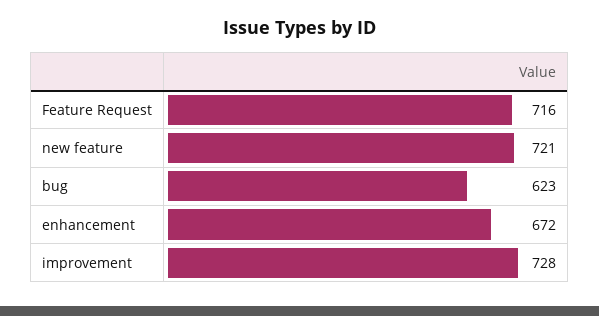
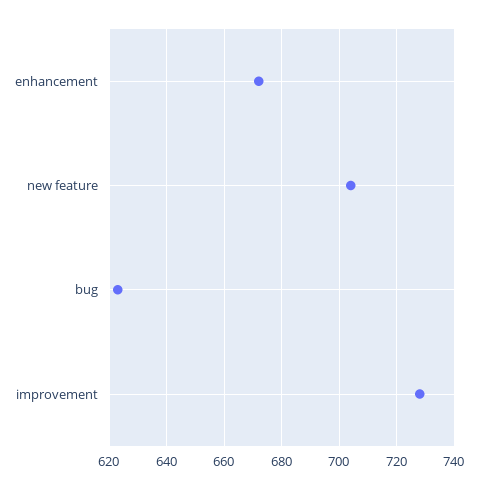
  {
-   "Feature Request": 716,
-   "new feature": 721,
+   "new feature": 705,
    "bug": 623,
    "enhancement": 672,
    "improvement": 728
  }

